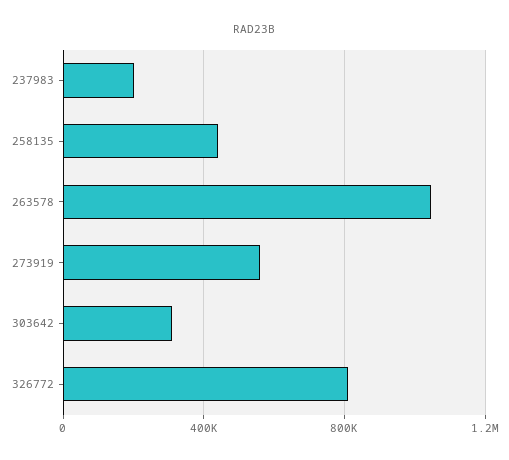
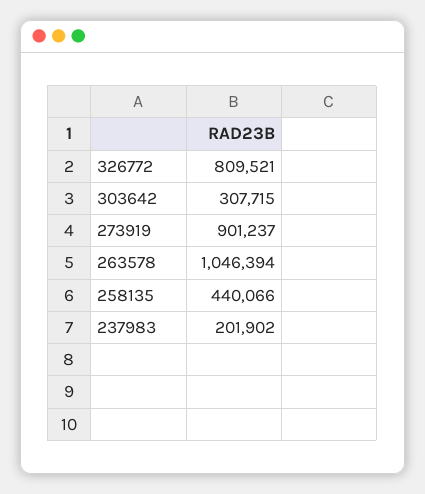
  {
    "237983": 201902,
    "258135": 440066,
    "263578": 1046394,
-   "273919": 550000,
+   "273919": 901237,
    "303642": 307715,
    "326772": 809521
  }

